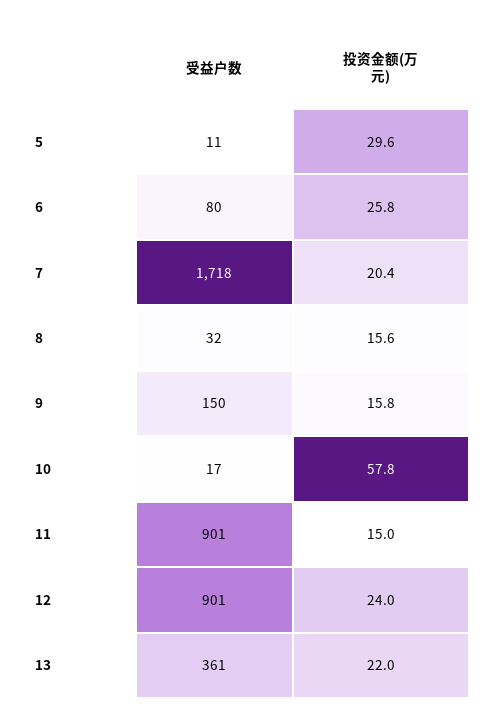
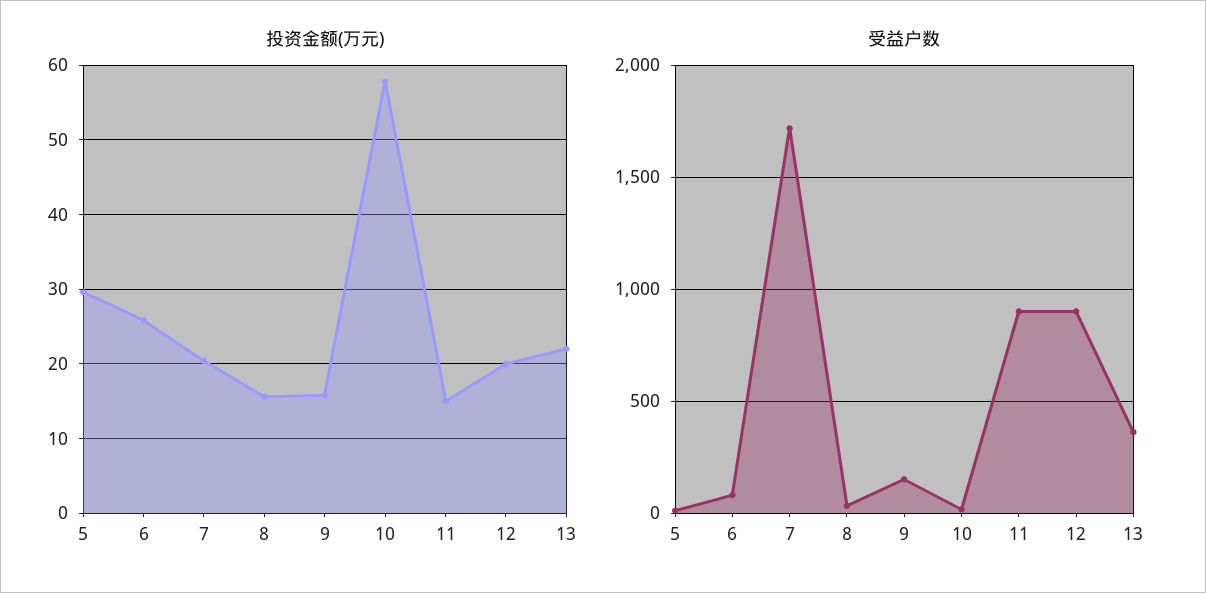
  {
    "受益户数": {
      "5": 11,
      "6": 80,
      "7": 1718,
      "8": 32,
      "9": 150,
      "10": 17,
      "11": 901,
      "12": 901,
      "13": 361
    },
    "投资金额(万元)": {
      "5": 29.6,
      "6": 25.8,
      "7": 20.4,
      "8": 15.6,
      "9": 15.8,
      "10": 57.8,
      "11": 15,
-     "12": 24,
+     "12": 20,
      "13": 22
    }
  }

